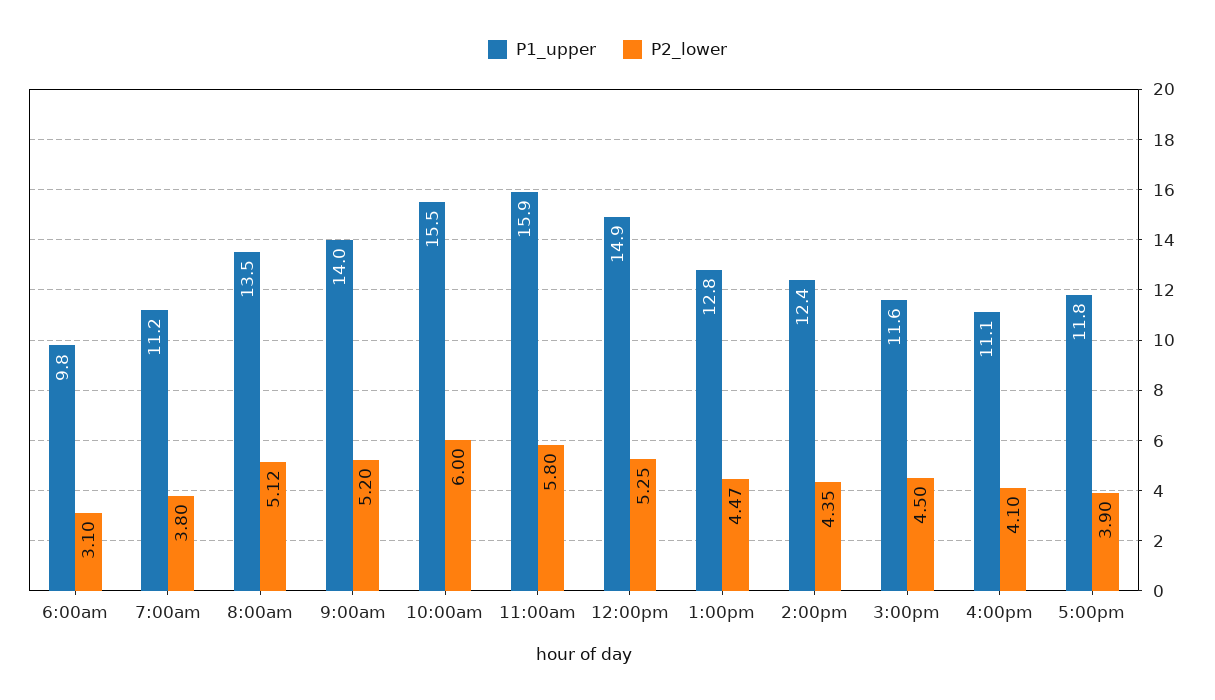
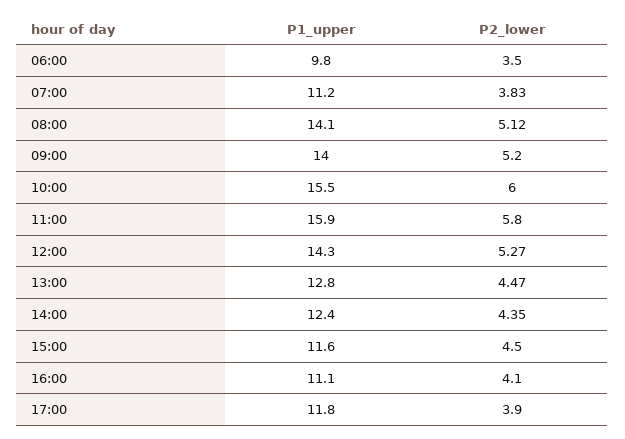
  {
    "P1_upper": {
      "6:00am": 9.8,
      "7:00am": 11.2,
-     "8:00am": 13.5,
+     "8:00am": 14.1,
      "9:00am": 14,
      "10:00am": 15.5,
      "11:00am": 15.9,
-     "12:00pm": 14.9,
+     "12:00pm": 14.3,
      "1:00pm": 12.8,
      "2:00pm": 12.4,
      "3:00pm": 11.6,
      "4:00pm": 11.1,
      "5:00pm": 11.8
    },
    "P2_lower": {
-     "6:00am": 3.1,
+     "6:00am": 3.5,
-     "7:00am": 3.8,
+     "7:00am": 3.83,
      "8:00am": 5.12,
      "9:00am": 5.2,
      "10:00am": 6,
      "11:00am": 5.8,
-     "12:00pm": 5.25,
+     "12:00pm": 5.27,
      "1:00pm": 4.47,
      "2:00pm": 4.35,
      "3:00pm": 4.5,
      "4:00pm": 4.1,
      "5:00pm": 3.9
    }
  }

